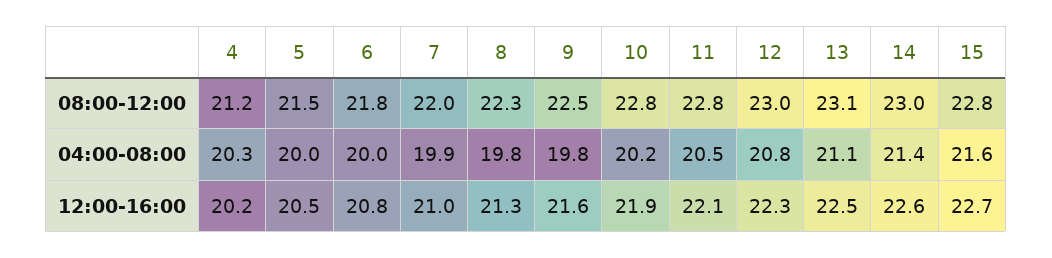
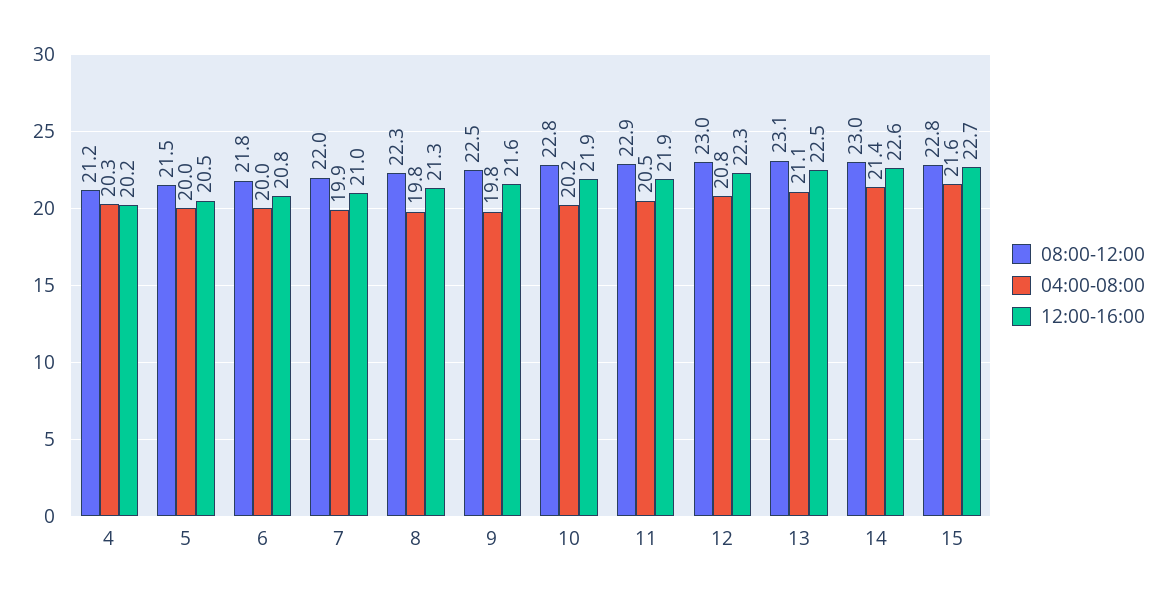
  {
    "08:00-12:00": {
      "4": 21.2,
      "5": 21.5,
      "6": 21.8,
      "7": 22,
      "8": 22.3,
      "9": 22.5,
      "10": 22.8,
-     "11": 22.8,
+     "11": 22.9,
      "12": 23,
      "13": 23.1,
      "14": 23,
      "15": 22.8
    },
    "04:00-08:00": {
      "4": 20.3,
      "5": 20,
      "6": 20,
      "7": 19.9,
      "8": 19.8,
      "9": 19.8,
      "10": 20.2,
      "11": 20.5,
      "12": 20.8,
      "13": 21.1,
      "14": 21.4,
      "15": 21.6
    },
    "12:00-16:00": {
      "4": 20.2,
      "5": 20.5,
      "6": 20.8,
      "7": 21,
      "8": 21.3,
      "9": 21.6,
      "10": 21.9,
-     "11": 22.1,
+     "11": 21.9,
      "12": 22.3,
      "13": 22.5,
      "14": 22.6,
      "15": 22.7
    }
  }

